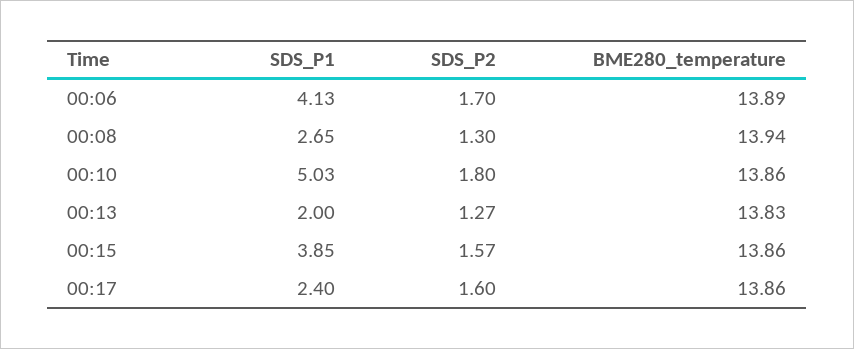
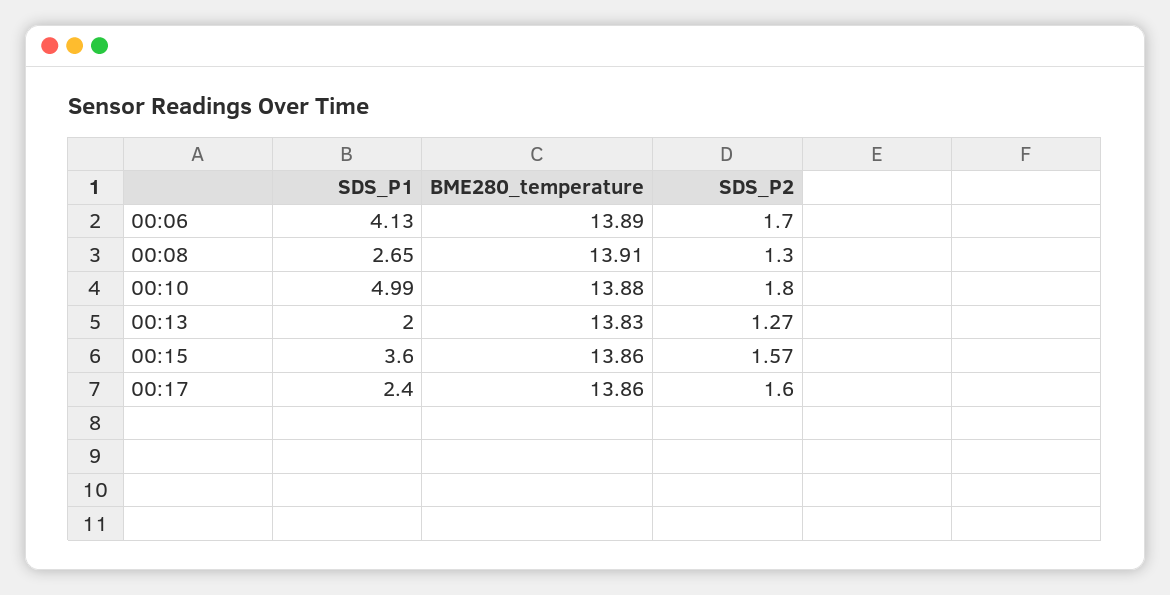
  {
    "SDS_P1": {
      "00:06": 4.13,
      "00:08": 2.65,
-     "00:10": 5.03,
+     "00:10": 4.99,
      "00:13": 2,
-     "00:15": 3.85,
+     "00:15": 3.6,
      "00:17": 2.4
    },
    "SDS_P2": {
      "00:06": 1.7,
      "00:08": 1.3,
      "00:10": 1.8,
      "00:13": 1.27,
      "00:15": 1.57,
      "00:17": 1.6
    },
    "BME280_temperature": {
      "00:06": 13.89,
-     "00:08": 13.94,
+     "00:08": 13.91,
-     "00:10": 13.86,
+     "00:10": 13.88,
      "00:13": 13.83,
      "00:15": 13.86,
      "00:17": 13.86
    }
  }

